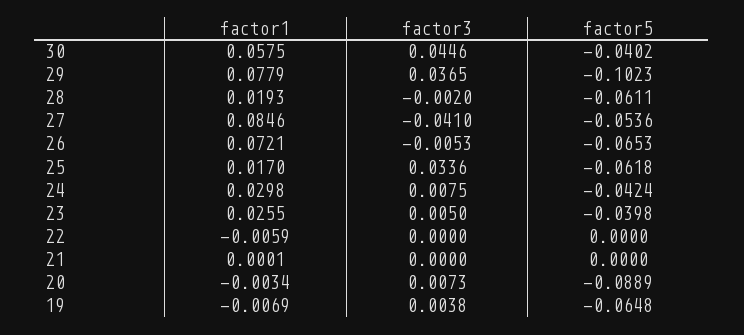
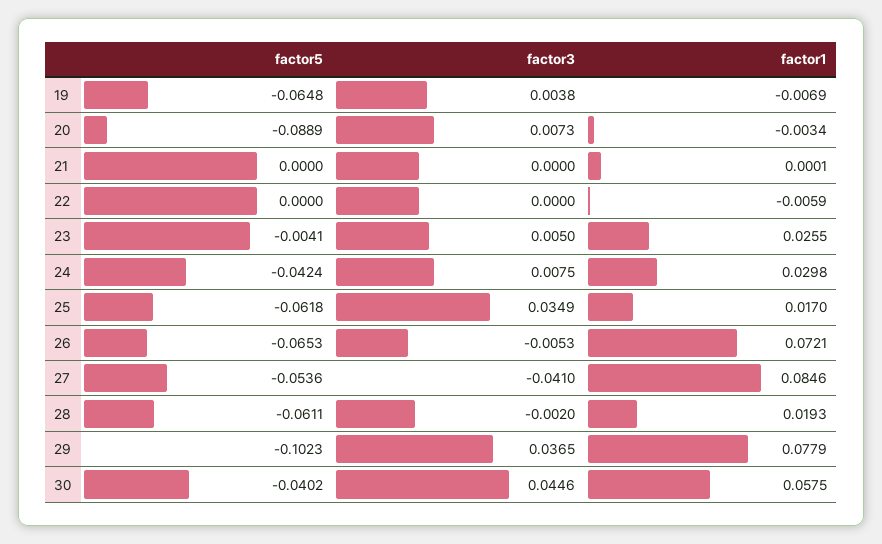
  {
    "factor1": {
      "30": 0.0575,
      "29": 0.0779,
      "28": 0.0193,
      "27": 0.0846,
      "26": 0.0721,
      "25": 0.017,
      "24": 0.0298,
      "23": 0.0255,
      "22": -0.0059,
      "21": 0.0001,
      "20": -0.0034,
      "19": -0.0069
    },
    "factor3": {
      "30": 0.0446,
      "29": 0.0365,
      "28": -0.002,
      "27": -0.041,
      "26": -0.0053,
-     "25": 0.0336,
+     "25": 0.0349,
      "24": 0.0075,
      "23": 0.005,
      "22": 0,
      "21": 0,
      "20": 0.0073,
      "19": 0.0038
    },
    "factor5": {
      "30": -0.0402,
      "29": -0.1023,
      "28": -0.0611,
      "27": -0.0536,
      "26": -0.0653,
      "25": -0.0618,
      "24": -0.0424,
-     "23": -0.0398,
+     "23": -0.0041,
      "22": 0,
      "21": 0,
      "20": -0.0889,
      "19": -0.0648
    }
  }

